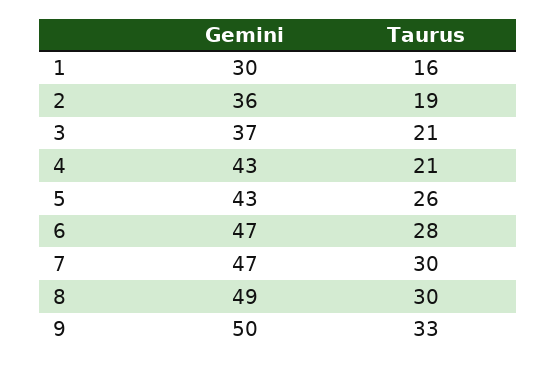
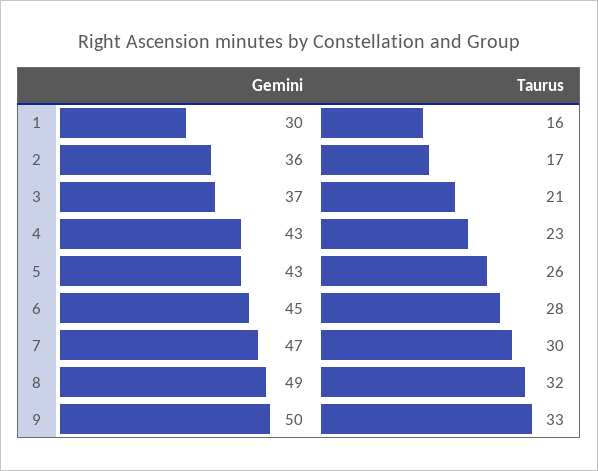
  {
    "Gemini": {
      "1": 30,
      "2": 36,
      "3": 37,
      "4": 43,
      "5": 43,
-     "6": 47,
+     "6": 45,
      "7": 47,
      "8": 49,
      "9": 50
    },
    "Taurus": {
      "1": 16,
-     "2": 19,
+     "2": 17,
      "3": 21,
-     "4": 21,
+     "4": 23,
      "5": 26,
      "6": 28,
      "7": 30,
-     "8": 30,
+     "8": 32,
      "9": 33
    }
  }

